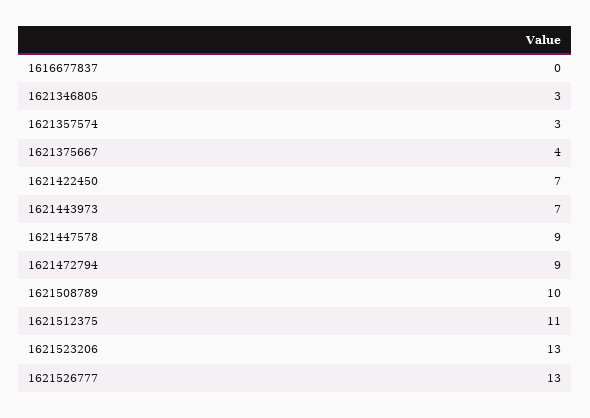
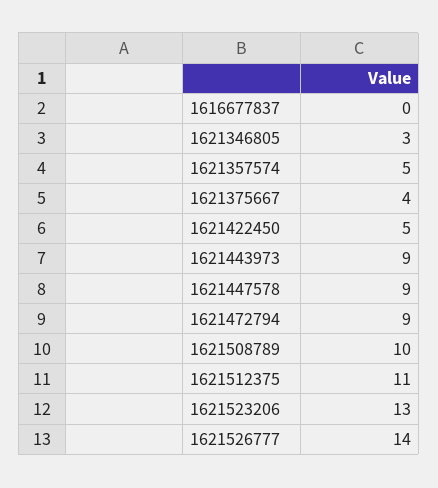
  {
    "1616677837": 0,
    "1621346805": 3,
-   "1621357574": 3,
+   "1621357574": 5,
    "1621375667": 4,
-   "1621422450": 7,
+   "1621422450": 5,
-   "1621443973": 7,
+   "1621443973": 9,
    "1621447578": 9,
    "1621472794": 9,
    "1621508789": 10,
    "1621512375": 11,
    "1621523206": 13,
-   "1621526777": 13
+   "1621526777": 14
  }

